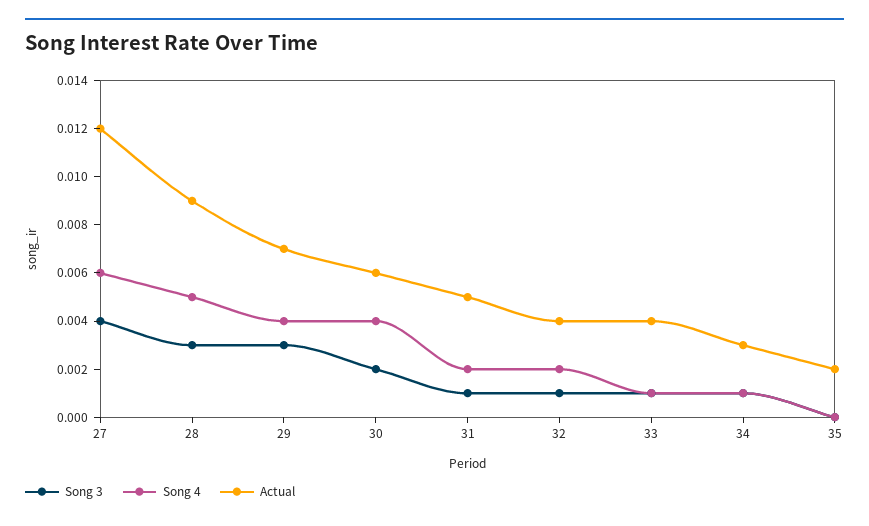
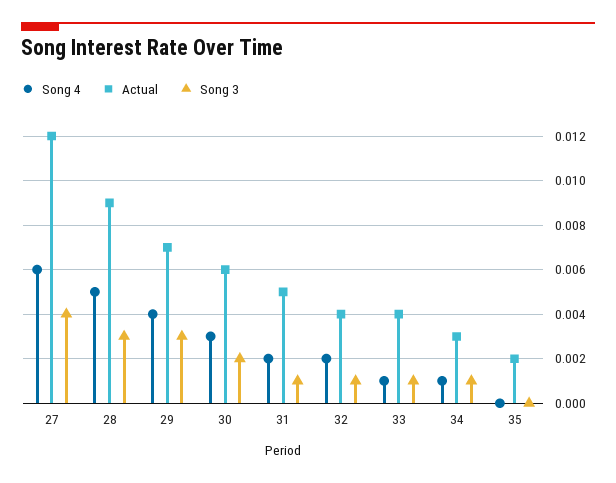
  {
    "Song 3": {
      "27": 0.004,
      "28": 0.003,
      "29": 0.003,
      "30": 0.002,
      "31": 0.001,
      "32": 0.001,
      "33": 0.001,
      "34": 0.001,
      "35": 0
    },
    "Song 4": {
      "27": 0.006,
      "28": 0.005,
      "29": 0.004,
-     "30": 0.004,
+     "30": 0.003,
      "31": 0.002,
      "32": 0.002,
      "33": 0.001,
      "34": 0.001,
      "35": 0
    },
    "Actual": {
      "27": 0.012,
      "28": 0.009,
      "29": 0.007,
      "30": 0.006,
      "31": 0.005,
      "32": 0.004,
      "33": 0.004,
      "34": 0.003,
      "35": 0.002
    }
  }

